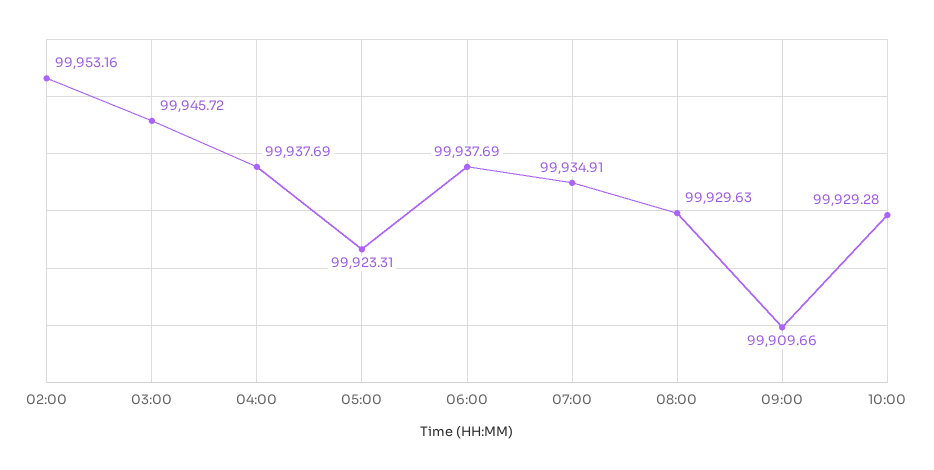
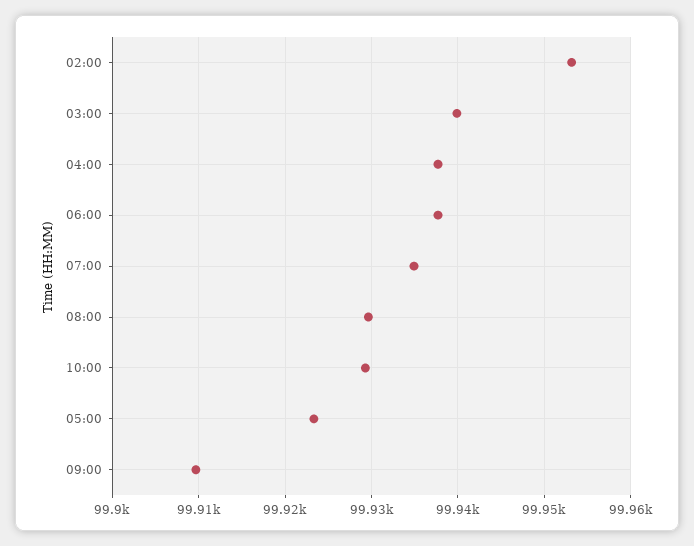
  {
    "02:00": 99953.16,
-   "03:00": 99945.72,
+   "03:00": 99940,
    "04:00": 99937.69,
    "05:00": 99923.31,
    "06:00": 99937.69,
    "07:00": 99934.91,
    "08:00": 99929.63,
    "09:00": 99909.66,
    "10:00": 99929.28
  }

